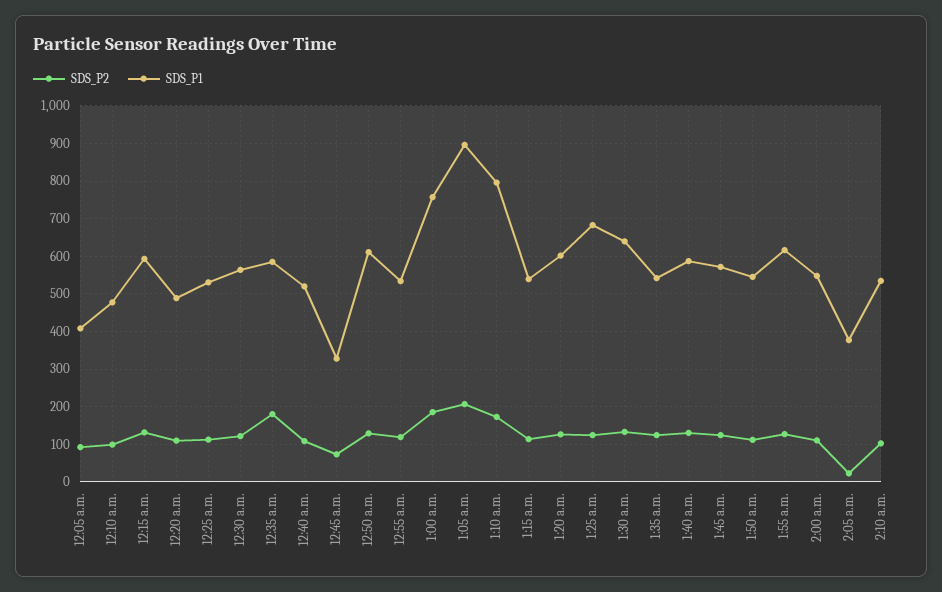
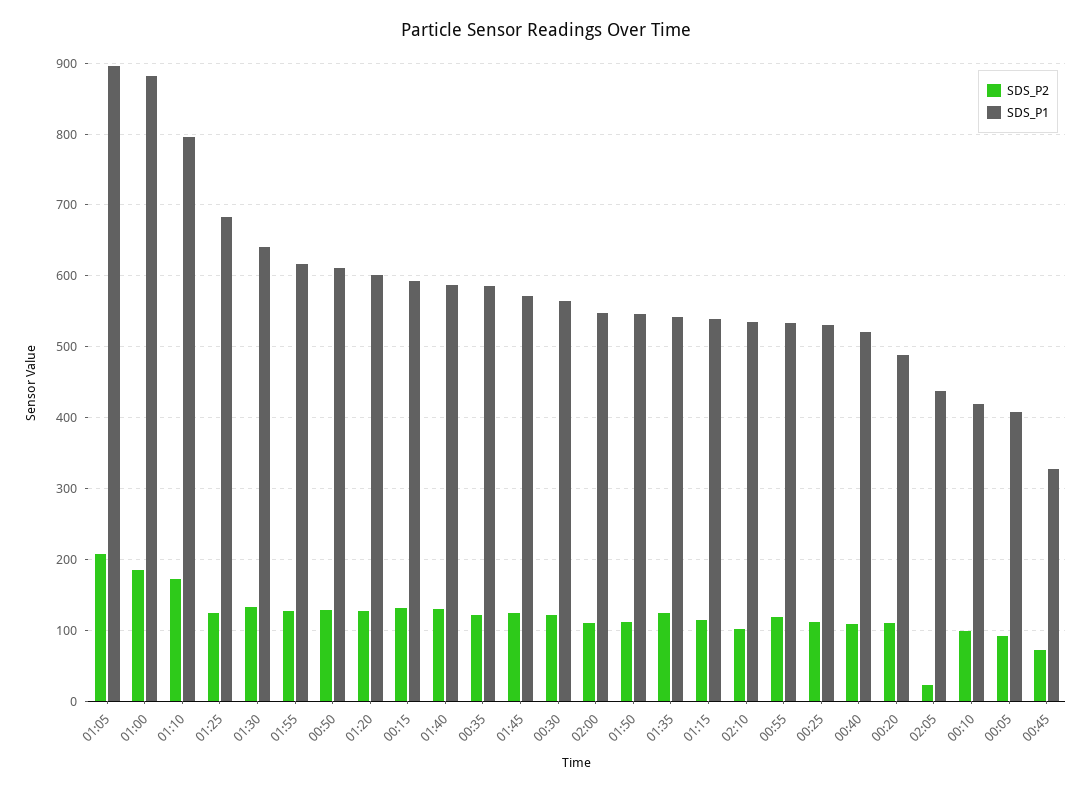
  {
    "SDS_P2": {
      "12:05 a.m.": 90,
      "12:10 a.m.": 100,
      "12:15 a.m.": 130,
      "12:20 a.m.": 110,
      "12:25 a.m.": 110,
      "12:30 a.m.": 120,
-     "12:35 a.m.": 180,
+     "12:35 a.m.": 120,
      "12:40 a.m.": 110,
      "12:45 a.m.": 70,
      "12:50 a.m.": 130,
      "12:55 a.m.": 120,
      "1:00 a.m.": 190,
      "1:05 a.m.": 210,
      "1:10 a.m.": 170,
      "1:15 a.m.": 110,
      "1:20 a.m.": 130,
      "1:25 a.m.": 120,
      "1:30 a.m.": 130,
      "1:35 a.m.": 120,
      "1:40 a.m.": 130,
      "1:45 a.m.": 120,
      "1:50 a.m.": 110,
      "1:55 a.m.": 130,
      "2:00 a.m.": 110,
      "2:05 a.m.": 20,
      "2:10 a.m.": 100
    },
    "SDS_P1": {
      "12:05 a.m.": 410,
-     "12:10 a.m.": 480,
+     "12:10 a.m.": 420,
      "12:15 a.m.": 590,
      "12:20 a.m.": 490,
      "12:25 a.m.": 530,
      "12:30 a.m.": 560,
      "12:35 a.m.": 590,
      "12:40 a.m.": 520,
      "12:45 a.m.": 330,
      "12:50 a.m.": 610,
      "12:55 a.m.": 530,
-     "1:00 a.m.": 760,
+     "1:00 a.m.": 880,
      "1:05 a.m.": 900,
      "1:10 a.m.": 800,
      "1:15 a.m.": 540,
      "1:20 a.m.": 600,
      "1:25 a.m.": 680,
      "1:30 a.m.": 640,
      "1:35 a.m.": 540,
      "1:40 a.m.": 590,
      "1:45 a.m.": 570,
      "1:50 a.m.": 550,
      "1:55 a.m.": 620,
      "2:00 a.m.": 550,
-     "2:05 a.m.": 380,
+     "2:05 a.m.": 440,
      "2:10 a.m.": 530
    }
  }

